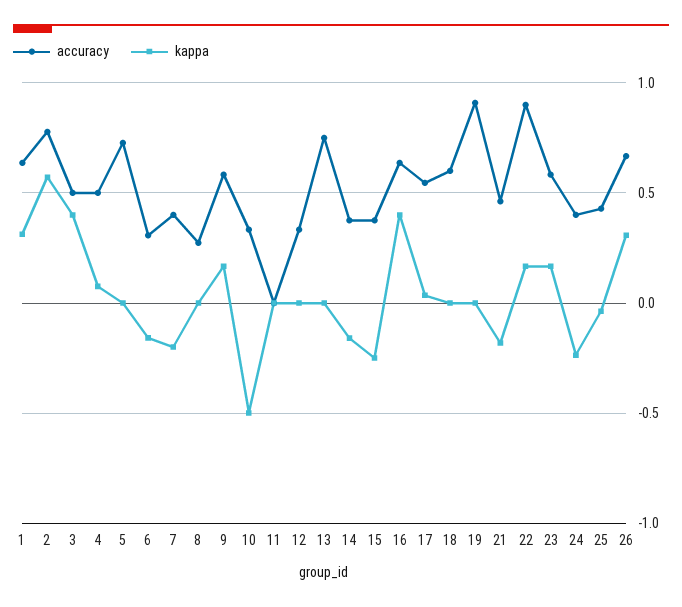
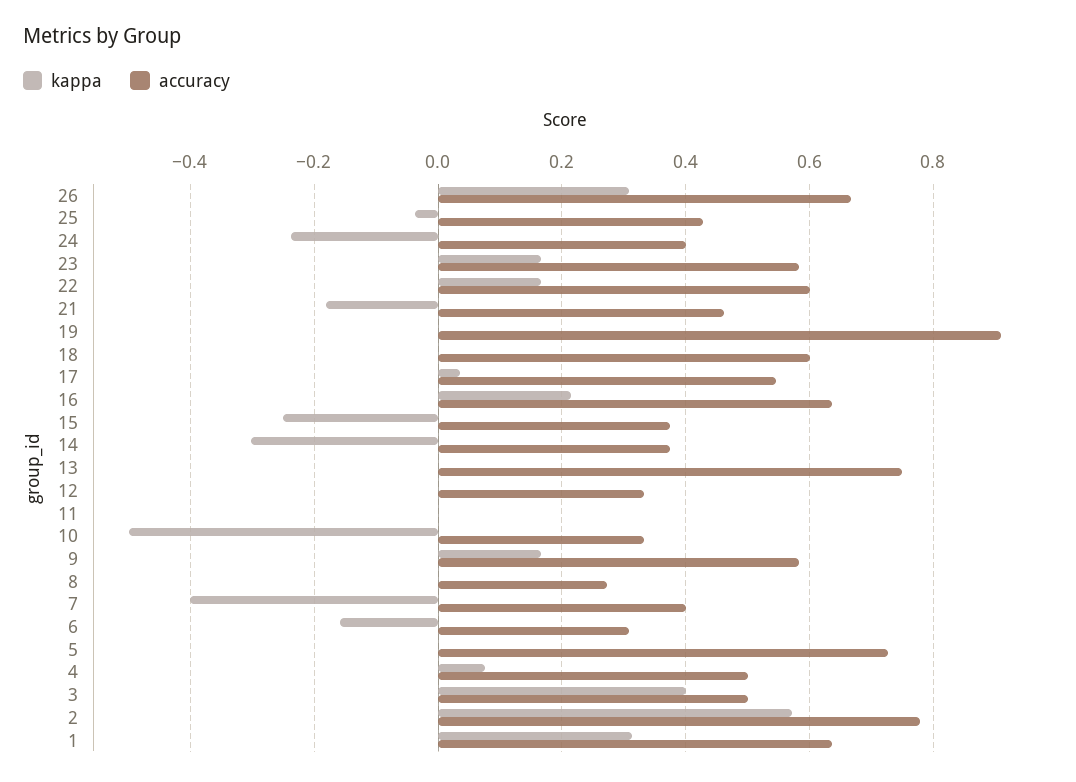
  {
    "accuracy": {
      "1": 0.64,
      "2": 0.78,
      "3": 0.5,
      "4": 0.5,
      "5": 0.72,
      "6": 0.3,
      "7": 0.4,
      "8": 0.28,
      "9": 0.58,
      "10": 0.34,
      "11": 0,
      "12": 0.34,
      "13": 0.76,
      "14": 0.38,
      "15": 0.38,
      "16": 0.64,
      "17": 0.54,
      "18": 0.6,
      "19": 0.9,
      "21": 0.46,
-     "22": 0.9,
+     "22": 0.6,
      "23": 0.58,
      "24": 0.4,
      "25": 0.42,
      "26": 0.66
    },
    "kappa": {
      "1": 0.32,
      "2": 0.58,
      "3": 0.4,
      "4": 0.08,
      "5": 0,
      "6": -0.16,
-     "7": -0.2,
+     "7": -0.4,
      "8": 0,
      "9": 0.16,
      "10": -0.5,
      "11": 0,
      "12": 0,
      "13": 0,
-     "14": -0.15,
+     "14": -0.3,
      "15": -0.26,
-     "16": 0.4,
+     "16": 0.22,
      "17": 0.04,
      "18": 0,
      "19": 0,
      "21": -0.18,
      "22": 0.16,
      "23": 0.16,
      "24": -0.24,
      "25": -0.04,
      "26": 0.3
    }
  }

